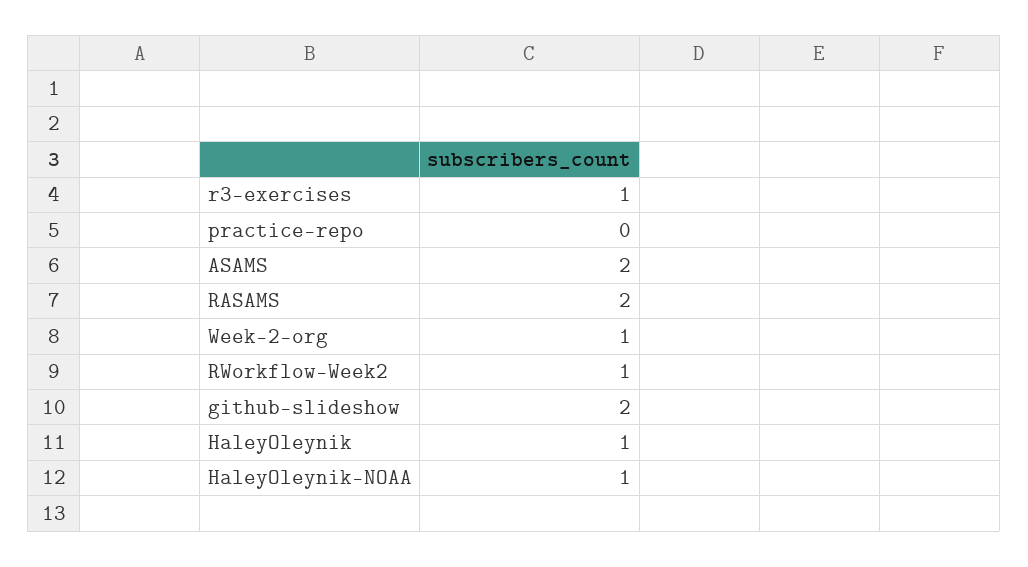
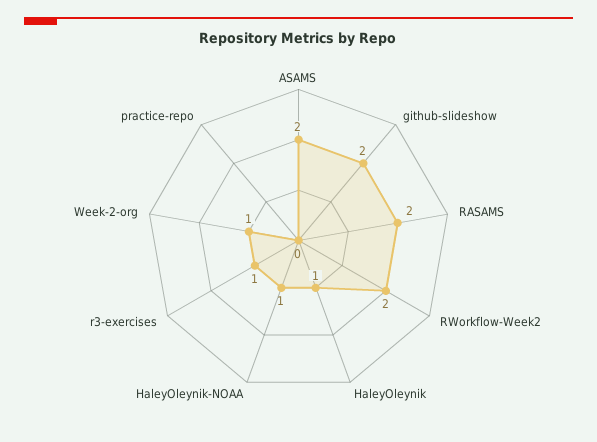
  {
    "r3-exercises": 1,
    "practice-repo": 0,
    "ASAMS": 2,
    "RASAMS": 2,
    "Week-2-org": 1,
-   "RWorkflow-Week2": 1,
+   "RWorkflow-Week2": 2,
    "github-slideshow": 2,
    "HaleyOleynik": 1,
    "HaleyOleynik-NOAA": 1
  }

